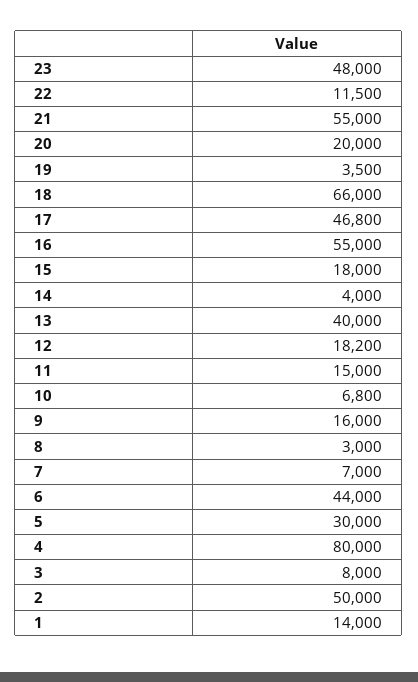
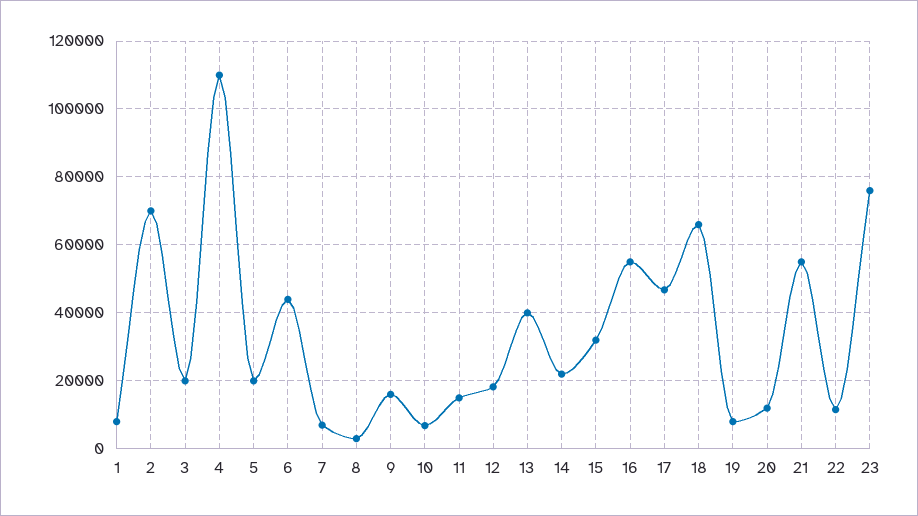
  {
-   "23": 48000,
+   "23": 76000,
    "22": 11500,
    "21": 55000,
-   "20": 20000,
+   "20": 12000,
-   "19": 3500,
+   "19": 8000,
    "18": 66000,
    "17": 46800,
    "16": 55000,
-   "15": 18000,
+   "15": 32000,
-   "14": 4000,
+   "14": 22000,
    "13": 40000,
    "12": 18200,
    "11": 15000,
    "10": 6800,
    "9": 16000,
    "8": 3000,
    "7": 7000,
    "6": 44000,
-   "5": 30000,
+   "5": 20000,
-   "4": 80000,
+   "4": 110000,
-   "3": 8000,
+   "3": 20000,
-   "2": 50000,
+   "2": 70000,
-   "1": 14000
+   "1": 8000
  }

